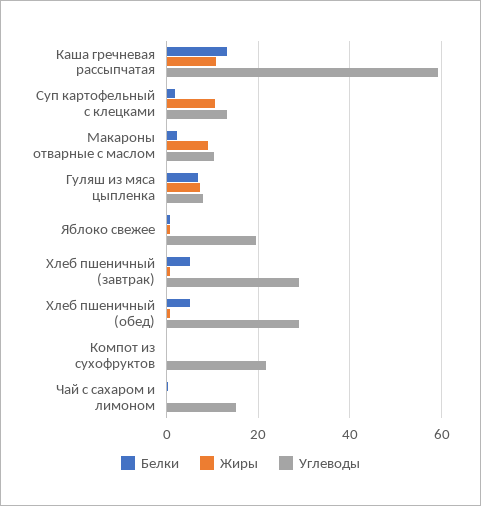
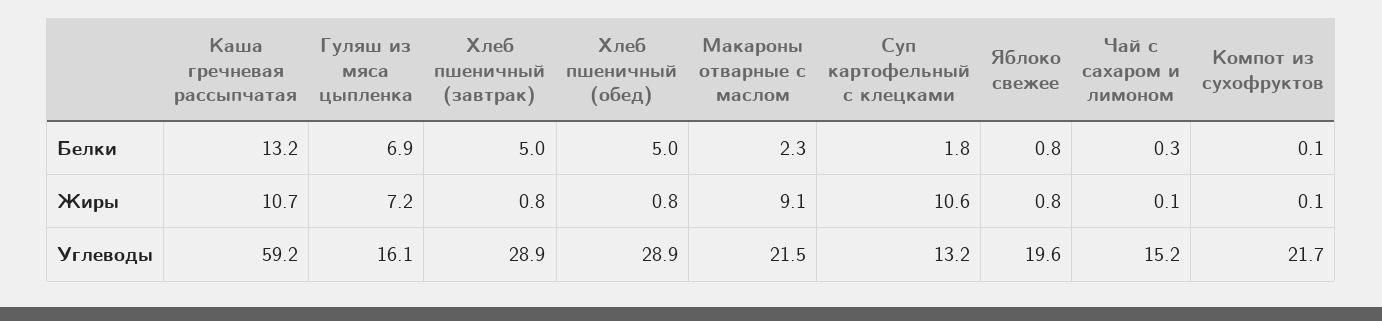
  {
    "Белки": {
      "Каша гречневая рассыпчатая": 13.2,
      "Суп картофельный с клецками": 1.8,
      "Макароны отварные с маслом": 2.3,
      "Гуляш из мяса цыпленка": 6.9,
      "Яблоко свежее": 0.8,
      "Хлеб пшеничный (завтрак)": 5,
      "Хлеб пшеничный (обед)": 5,
      "Компот из сухофруктов": 0.1,
      "Чай с сахаром и лимоном": 0.3
    },
    "Жиры": {
      "Каша гречневая рассыпчатая": 10.7,
      "Суп картофельный с клецками": 10.6,
      "Макароны отварные с маслом": 9.1,
      "Гуляш из мяса цыпленка": 7.2,
      "Яблоко свежее": 0.8,
      "Хлеб пшеничный (завтрак)": 0.8,
      "Хлеб пшеничный (обед)": 0.8,
      "Компот из сухофруктов": 0.1,
      "Чай с сахаром и лимоном": 0.1
    },
    "Углеводы": {
      "Каша гречневая рассыпчатая": 59.2,
      "Суп картофельный с клецками": 13.2,
-     "Макароны отварные с маслом": 10,
+     "Макароны отварные с маслом": 21.5,
-     "Гуляш из мяса цыпленка": 8,
+     "Гуляш из мяса цыпленка": 16.1,
      "Яблоко свежее": 19.6,
      "Хлеб пшеничный (завтрак)": 28.9,
      "Хлеб пшеничный (обед)": 28.9,
      "Компот из сухофруктов": 21.7,
      "Чай с сахаром и лимоном": 15.2
    }
  }

